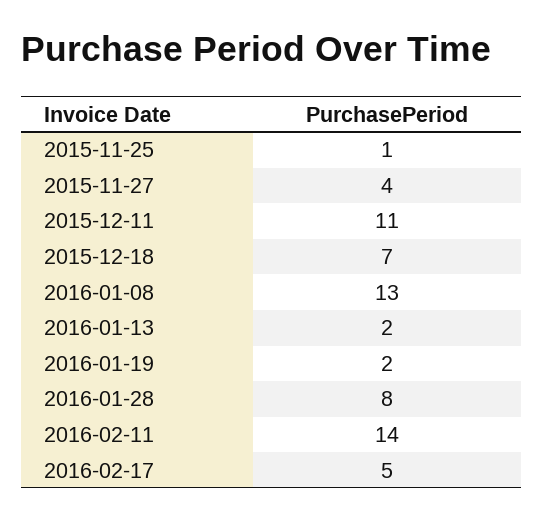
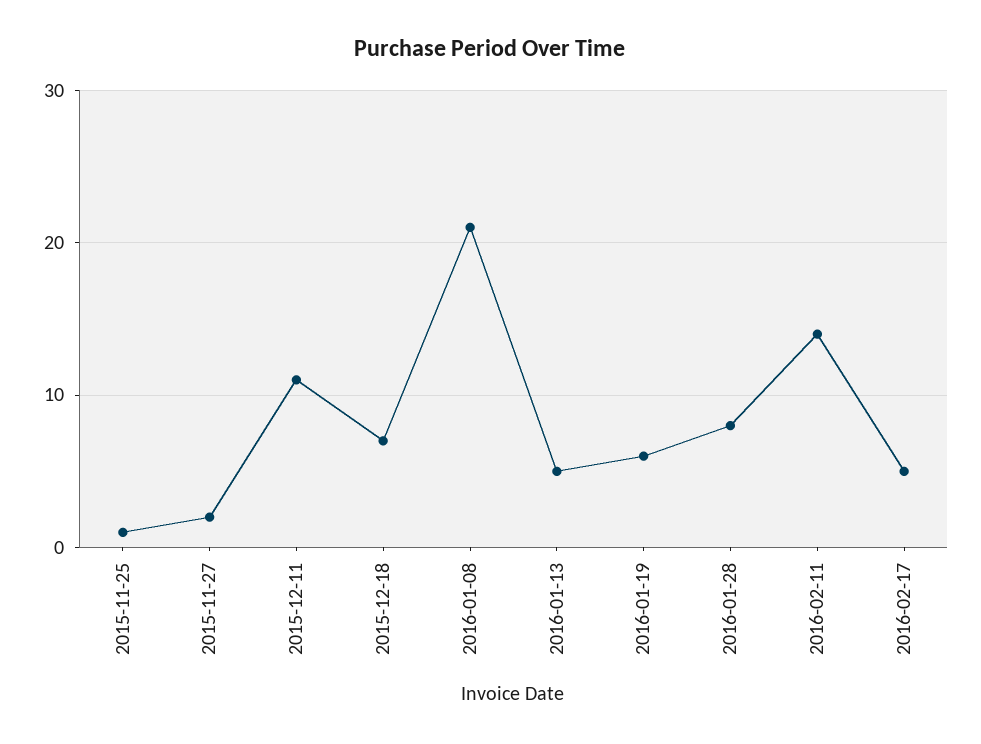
  {
    "2015-11-25": 1,
-   "2015-11-27": 4,
+   "2015-11-27": 2,
    "2015-12-11": 11,
    "2015-12-18": 7,
-   "2016-01-08": 13,
+   "2016-01-08": 21,
-   "2016-01-13": 2,
+   "2016-01-13": 5,
-   "2016-01-19": 2,
+   "2016-01-19": 6,
    "2016-01-28": 8,
    "2016-02-11": 14,
    "2016-02-17": 5
  }

